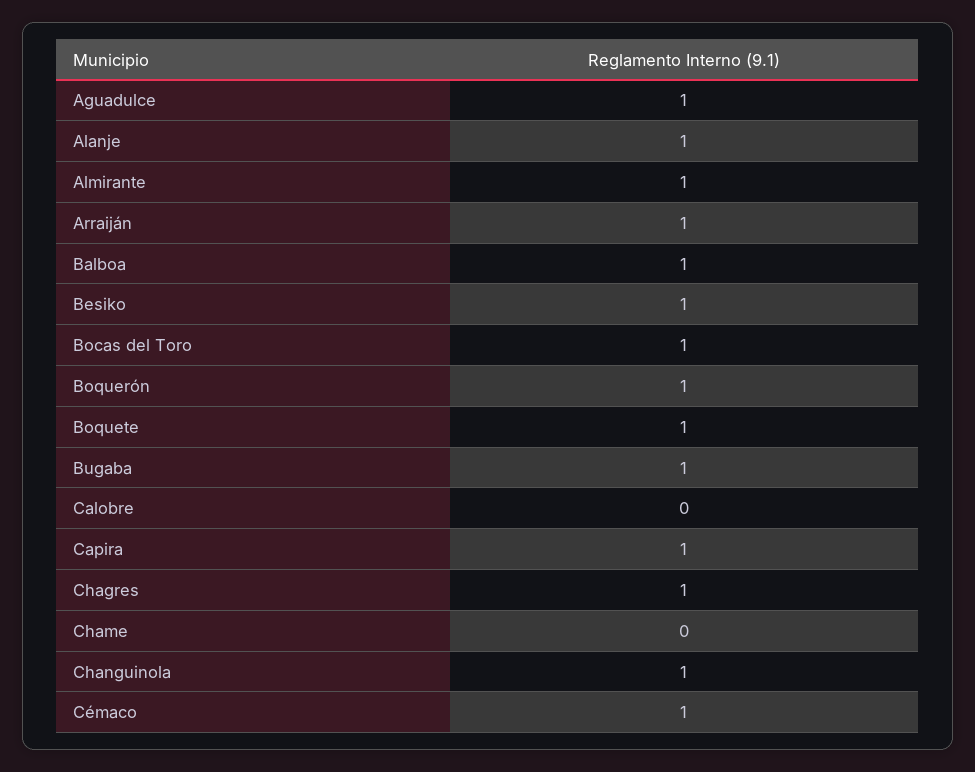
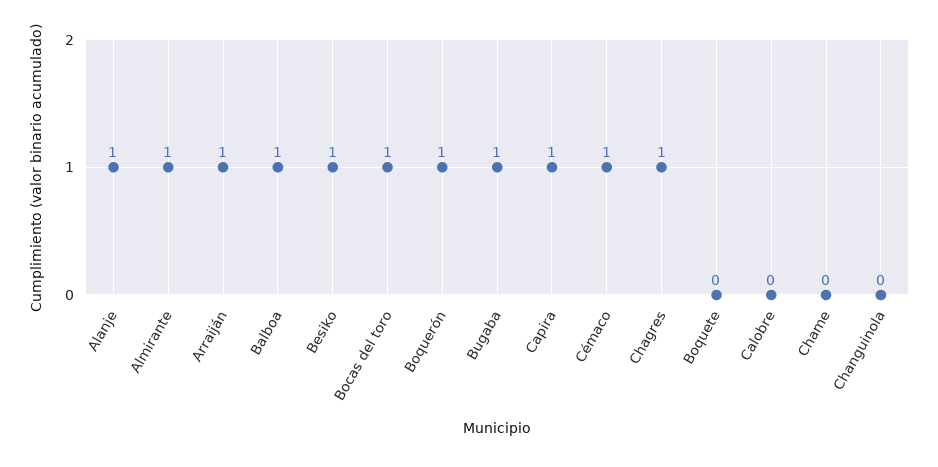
  {
-   "Aguadulce": 1,
    "Alanje": 1,
    "Almirante": 1,
    "Arraiján": 1,
    "Balboa": 1,
    "Besiko": 1,
    "Bocas del Toro": 1,
    "Boquerón": 1,
-   "Boquete": 1,
+   "Boquete": 0,
    "Bugaba": 1,
    "Calobre": 0,
    "Capira": 1,
    "Chagres": 1,
    "Chame": 0,
-   "Changuinola": 1,
+   "Changuinola": 0,
    "Cémaco": 1
  }

